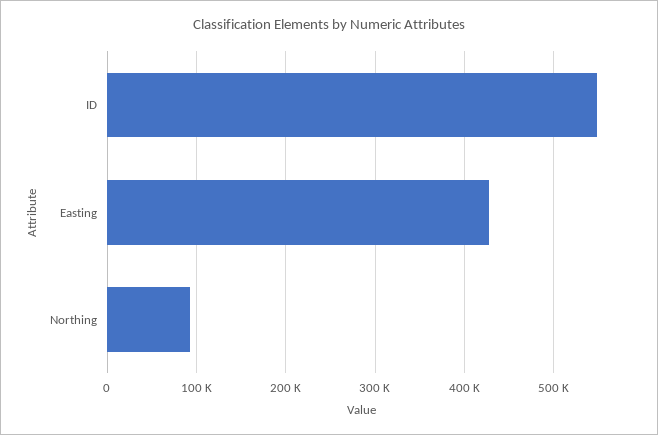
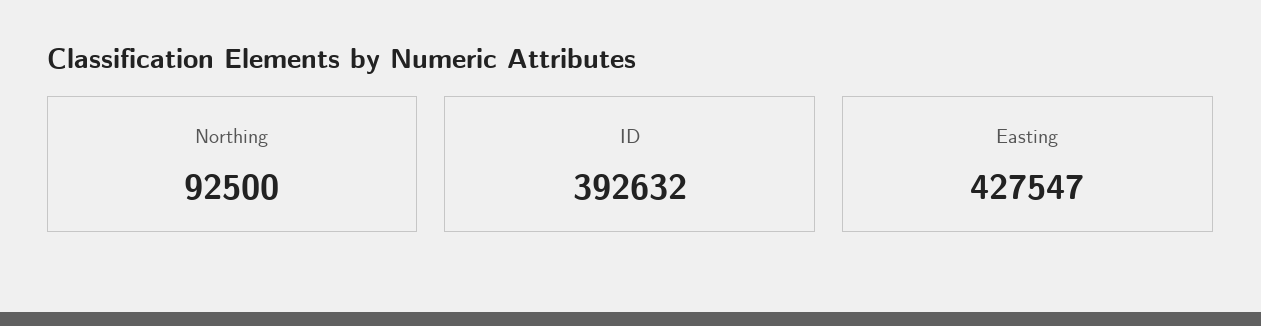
  {
-   "ID": 550000,
+   "ID": 392632,
    "Easting": 427547,
    "Northing": 92500
  }

